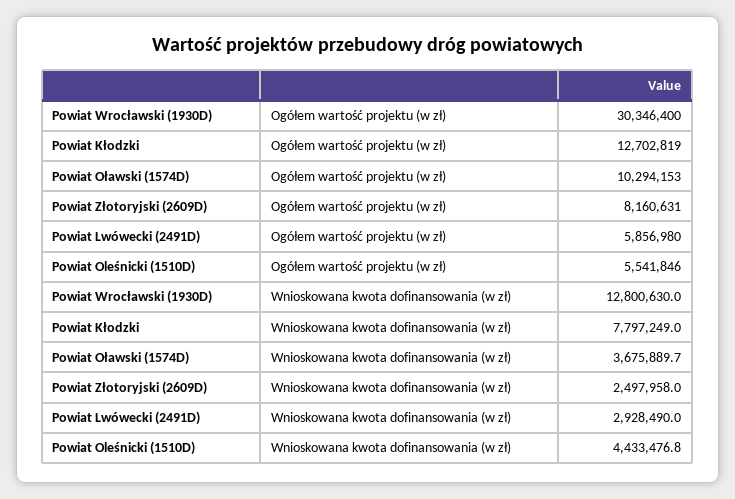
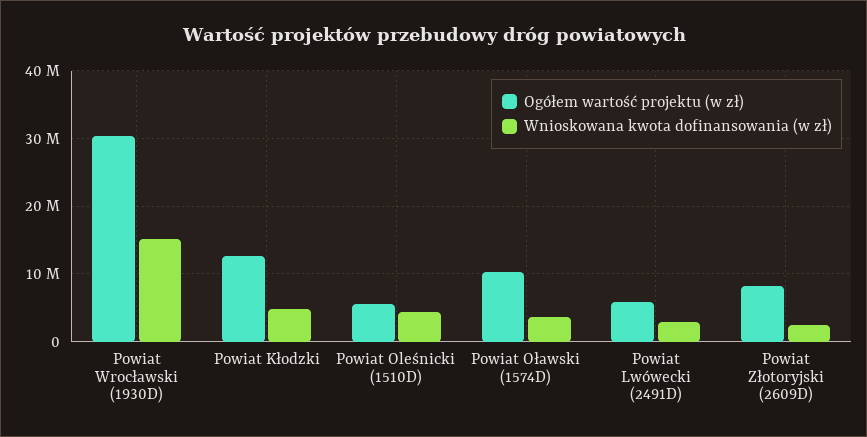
  {
    "Ogółem wartość projektu (w zł)": {
      "Powiat Wrocławski (1930D)": 30346400,
      "Powiat Kłodzki": 12702819,
      "Powiat Oławski (1574D)": 10294153,
      "Powiat Złotoryjski (2609D)": 8160631,
      "Powiat Lwówecki (2491D)": 5856980,
      "Powiat Oleśnicki (1510D)": 5541846
    },
    "Wnioskowana kwota dofinansowania (w zł)": {
-     "Powiat Wrocławski (1930D)": 12800630,
+     "Powiat Wrocławski (1930D)": 15000000,
-     "Powiat Kłodzki": 7797249,
+     "Powiat Kłodzki": 5000000,
      "Powiat Oławski (1574D)": 3675889.7,
      "Powiat Złotoryjski (2609D)": 2497958,
      "Powiat Lwówecki (2491D)": 2928490,
      "Powiat Oleśnicki (1510D)": 4433476.8
    }
  }

